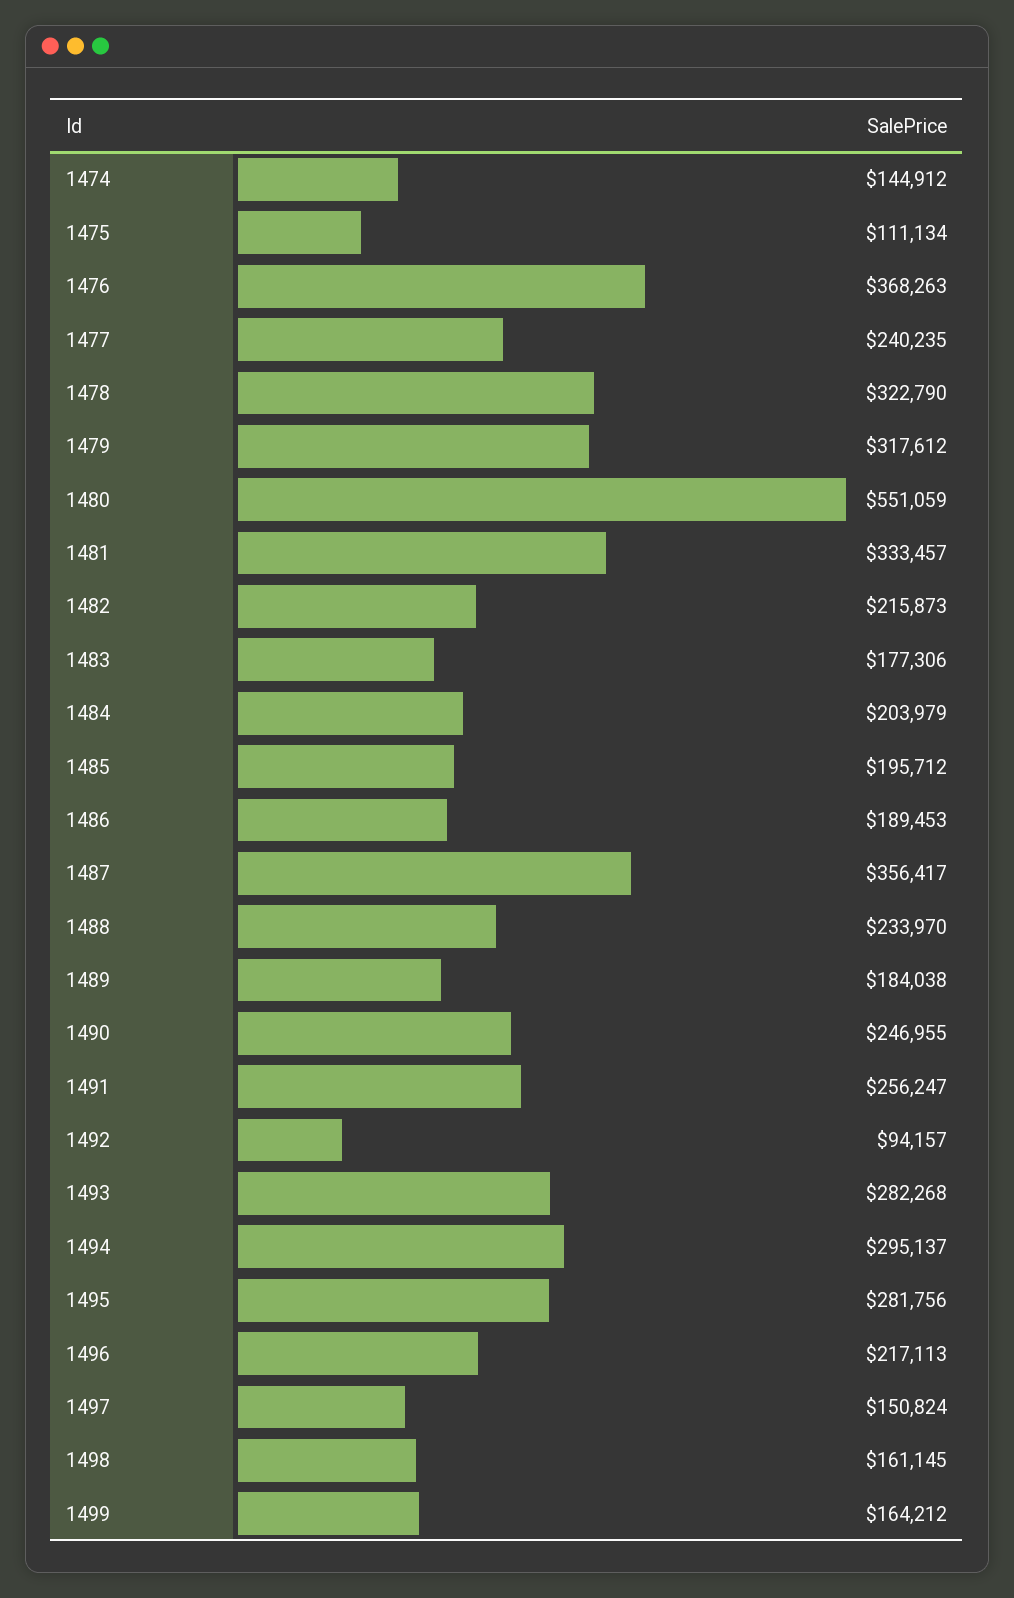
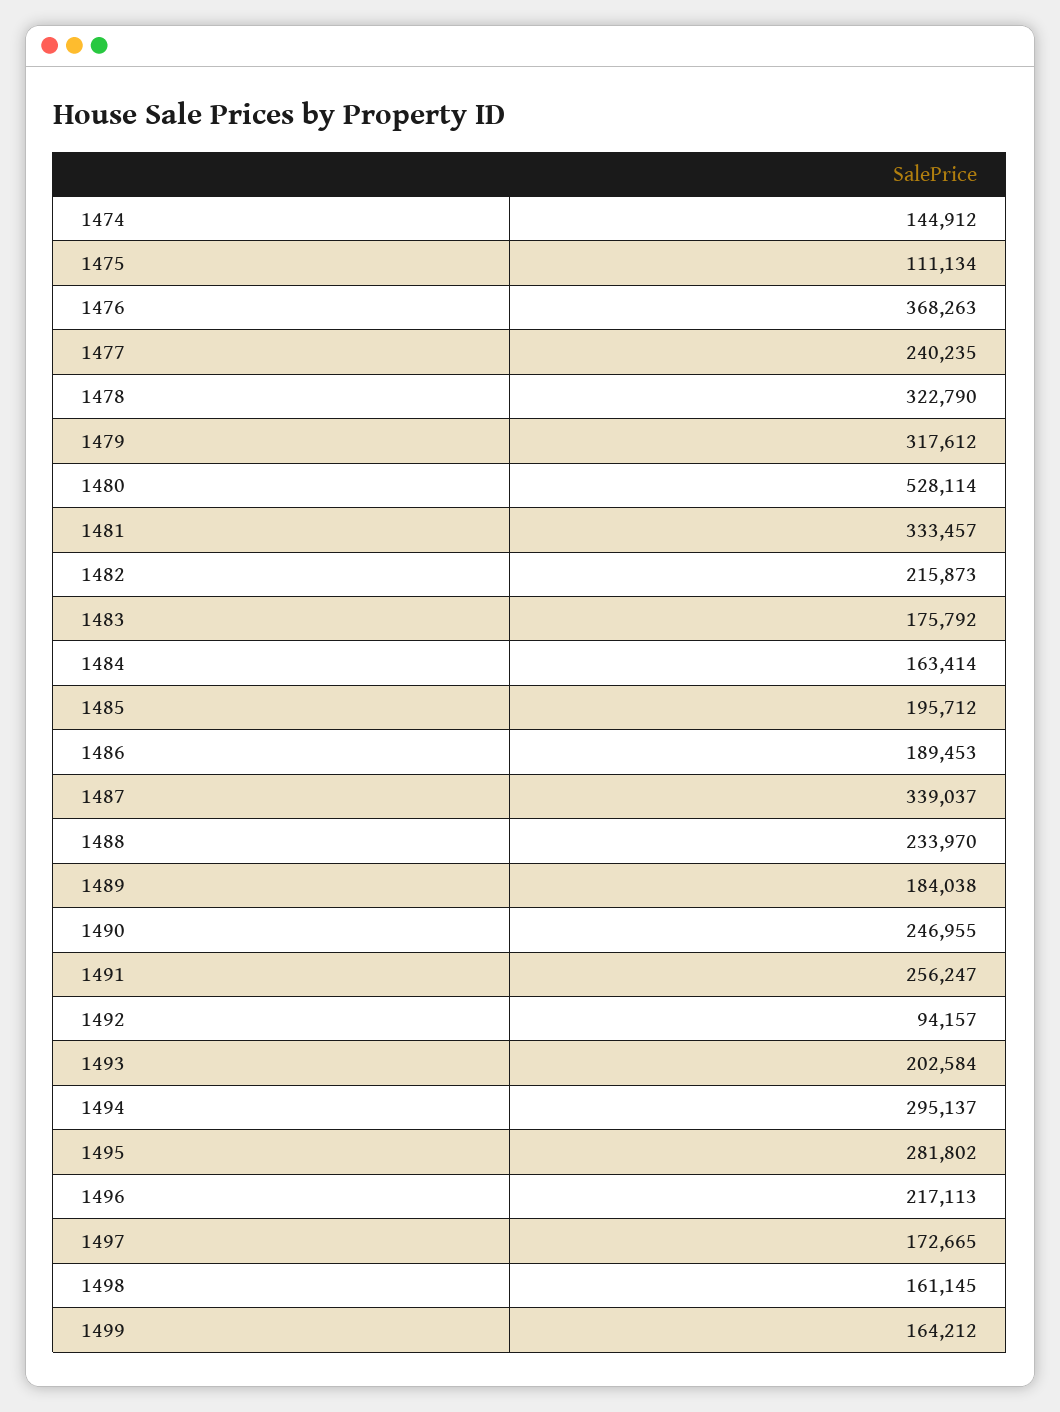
  {
    "1474": 144912,
    "1475": 111134,
    "1476": 368263,
    "1477": 240235,
    "1478": 322790,
    "1479": 317612,
-   "1480": 551059,
+   "1480": 528114,
    "1481": 333457,
    "1482": 215873,
-   "1483": 177306,
+   "1483": 175792,
-   "1484": 203979,
+   "1484": 163414,
    "1485": 195712,
    "1486": 189453,
-   "1487": 356417,
+   "1487": 339037,
    "1488": 233970,
    "1489": 184038,
    "1490": 246955,
    "1491": 256247,
    "1492": 94157,
-   "1493": 282268,
+   "1493": 202584,
    "1494": 295137,
-   "1495": 281756,
+   "1495": 281802,
    "1496": 217113,
-   "1497": 150824,
+   "1497": 172665,
    "1498": 161145,
    "1499": 164212
  }

